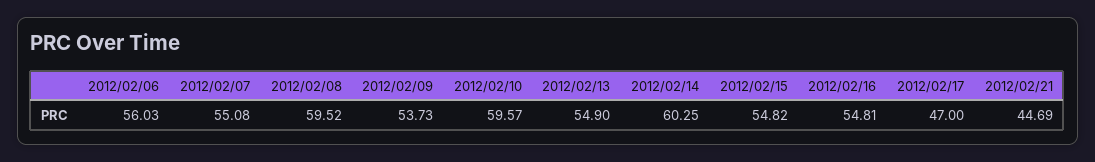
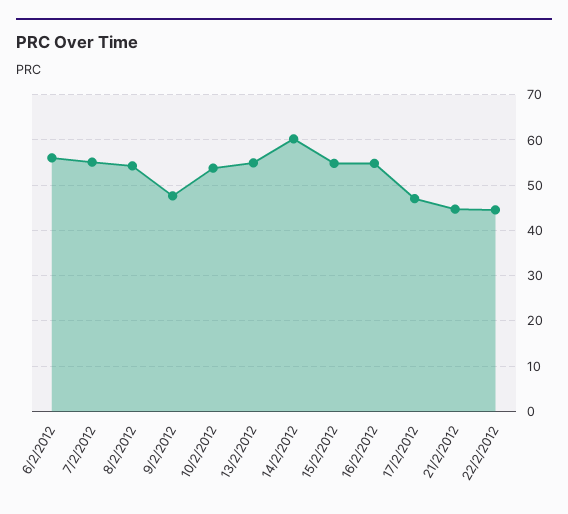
  {
    "2012/02/06": 56.03,
    "2012/02/07": 55.08,
-   "2012/02/08": 59.52,
+   "2012/02/08": 54,
-   "2012/02/09": 53.73,
+   "2012/02/09": 48,
-   "2012/02/10": 59.57,
+   "2012/02/10": 54,
    "2012/02/13": 54.9,
    "2012/02/14": 60.25,
    "2012/02/15": 54.82,
    "2012/02/16": 54.81,
    "2012/02/17": 47,
-   "2012/02/21": 44.69
+   "2012/02/21": 44.69,
+   "22/2/2012": 44
  }

